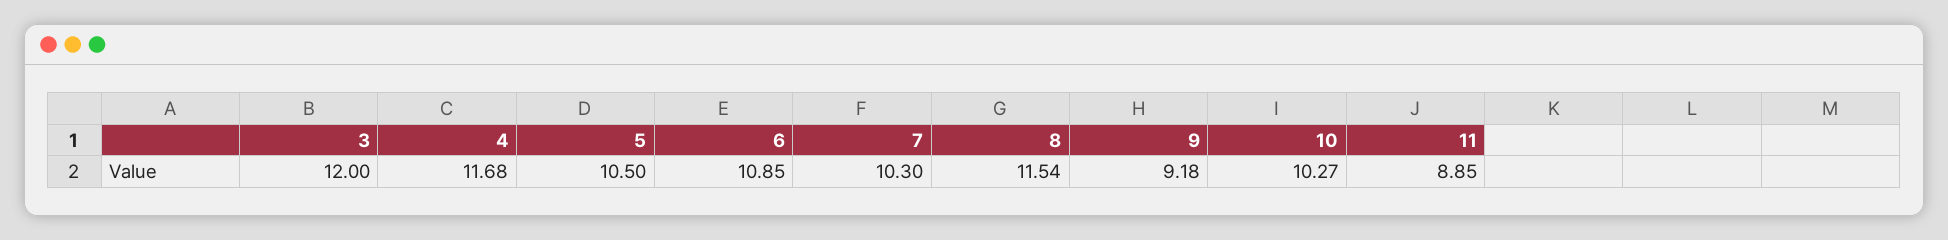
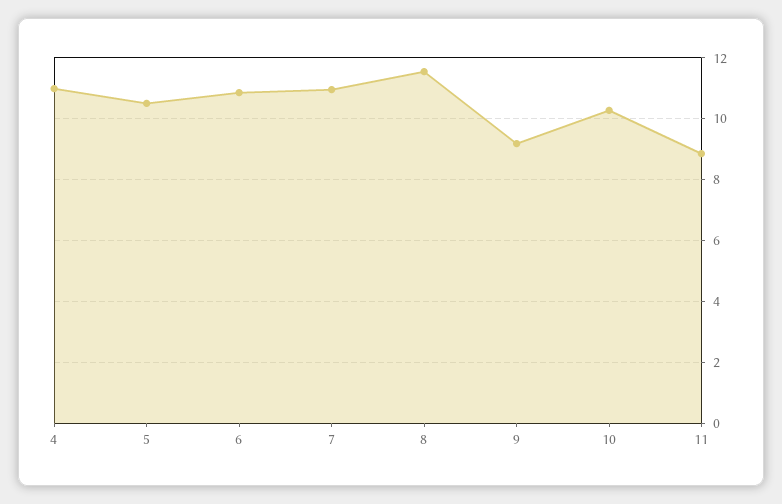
  {
-   "3": 12,
-   "4": 11.68,
+   "4": 11,
    "5": 10.5,
    "6": 10.85,
-   "7": 10.3,
+   "7": 11,
    "8": 11.54,
    "9": 9.18,
    "10": 10.27,
    "11": 8.85
  }

